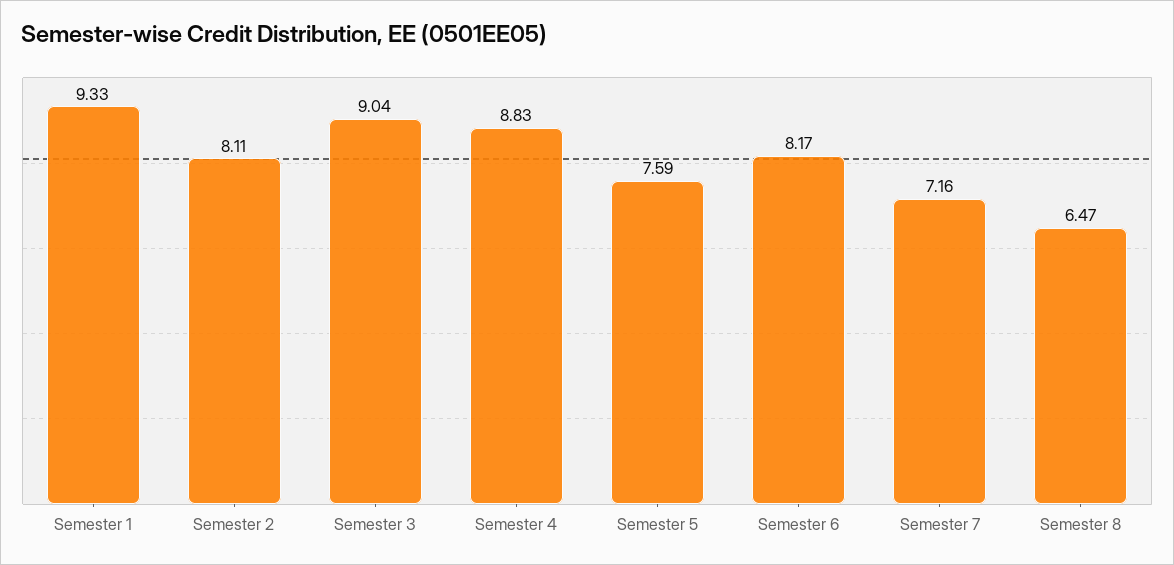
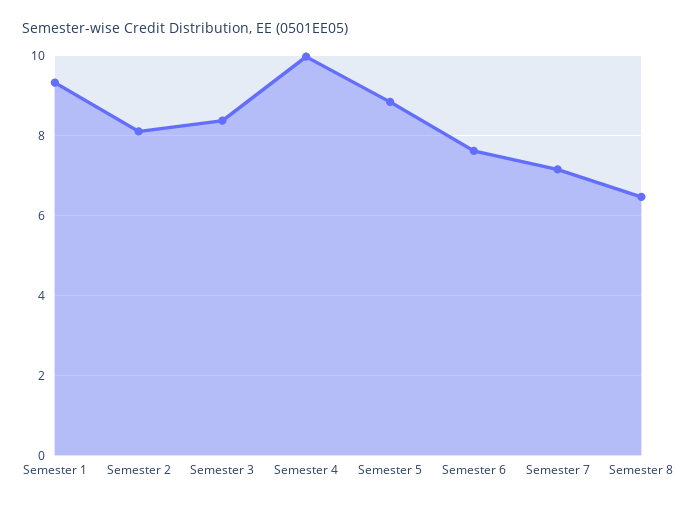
  {
    "Semester 1": 9.33,
    "Semester 2": 8.11,
-   "Semester 3": 9.04,
+   "Semester 3": 8.4,
-   "Semester 4": 8.83,
+   "Semester 4": 10,
-   "Semester 5": 7.59,
+   "Semester 5": 8.8,
-   "Semester 6": 8.17,
+   "Semester 6": 7.6,
    "Semester 7": 7.16,
    "Semester 8": 6.47
  }

